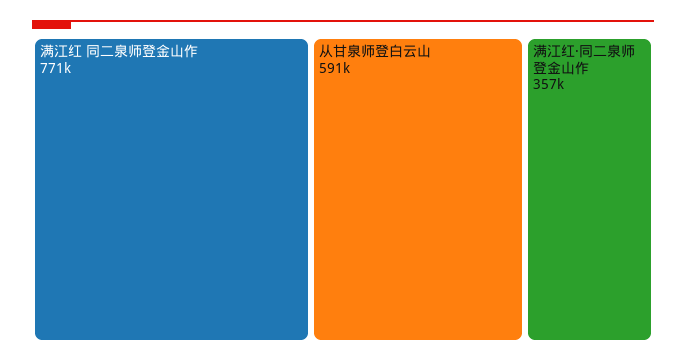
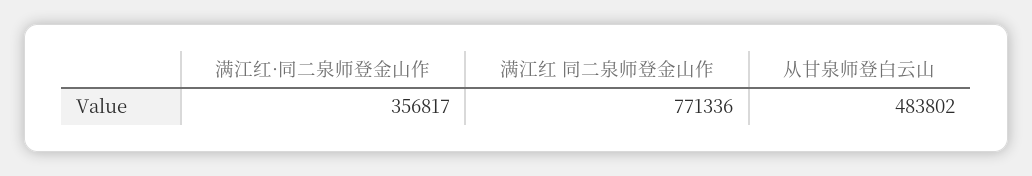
  {
    "满江红 同二泉师登金山作": 771336,
-   "从甘泉师登白云山": 591000,
+   "从甘泉师登白云山": 483802,
    "满江红·同二泉师登金山作": 356817
  }

